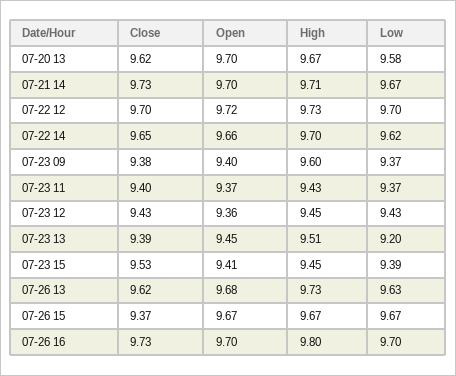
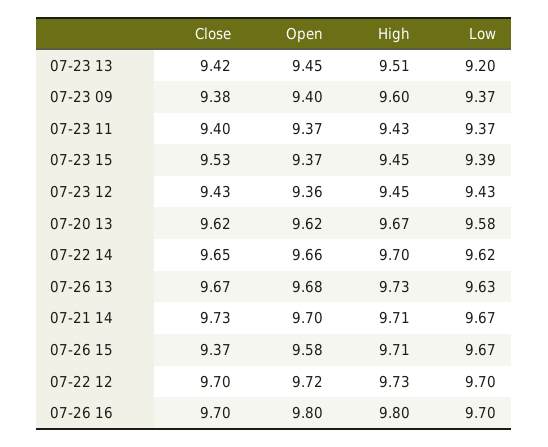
  {
    "Close": {
      "07-20 13": 9.62,
      "07-21 14": 9.73,
      "07-22 12": 9.7,
      "07-22 14": 9.65,
      "07-23 09": 9.38,
      "07-23 11": 9.4,
      "07-23 12": 9.43,
-     "07-23 13": 9.39,
+     "07-23 13": 9.42,
      "07-23 15": 9.53,
-     "07-26 13": 9.62,
+     "07-26 13": 9.67,
      "07-26 15": 9.37,
-     "07-26 16": 9.73
+     "07-26 16": 9.7
    },
    "Open": {
-     "07-20 13": 9.7,
+     "07-20 13": 9.62,
      "07-21 14": 9.7,
      "07-22 12": 9.72,
      "07-22 14": 9.66,
      "07-23 09": 9.4,
      "07-23 11": 9.37,
      "07-23 12": 9.36,
      "07-23 13": 9.45,
-     "07-23 15": 9.41,
+     "07-23 15": 9.37,
      "07-26 13": 9.68,
-     "07-26 15": 9.67,
+     "07-26 15": 9.58,
-     "07-26 16": 9.7
+     "07-26 16": 9.8
    },
    "High": {
      "07-20 13": 9.67,
      "07-21 14": 9.71,
      "07-22 12": 9.73,
      "07-22 14": 9.7,
      "07-23 09": 9.6,
      "07-23 11": 9.43,
      "07-23 12": 9.45,
      "07-23 13": 9.51,
      "07-23 15": 9.45,
      "07-26 13": 9.73,
-     "07-26 15": 9.67,
+     "07-26 15": 9.71,
      "07-26 16": 9.8
    },
    "Low": {
      "07-20 13": 9.58,
      "07-21 14": 9.67,
      "07-22 12": 9.7,
      "07-22 14": 9.62,
      "07-23 09": 9.37,
      "07-23 11": 9.37,
      "07-23 12": 9.43,
      "07-23 13": 9.2,
      "07-23 15": 9.39,
      "07-26 13": 9.63,
      "07-26 15": 9.67,
      "07-26 16": 9.7
    }
  }

